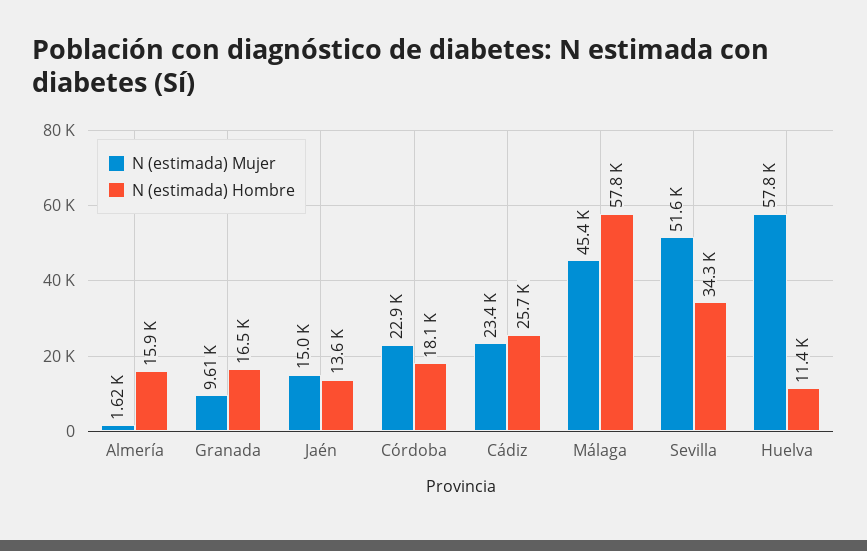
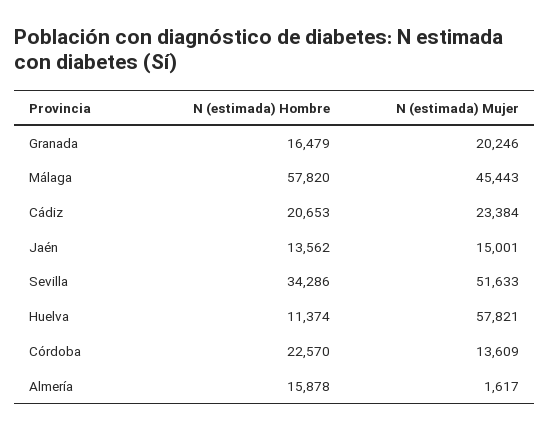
  {
    "N (estimada) Mujer": {
      "Almería": 1617,
-     "Granada": 9610,
+     "Granada": 20246,
      "Jaén": 15001,
-     "Córdoba": 22900,
+     "Córdoba": 13609,
      "Cádiz": 23384,
      "Málaga": 45443,
      "Sevilla": 51633,
      "Huelva": 57821
    },
    "N (estimada) Hombre": {
      "Almería": 15878,
      "Granada": 16479,
      "Jaén": 13562,
-     "Córdoba": 18100,
+     "Córdoba": 22570,
-     "Cádiz": 25700,
+     "Cádiz": 20653,
      "Málaga": 57820,
      "Sevilla": 34286,
      "Huelva": 11374
    }
  }

